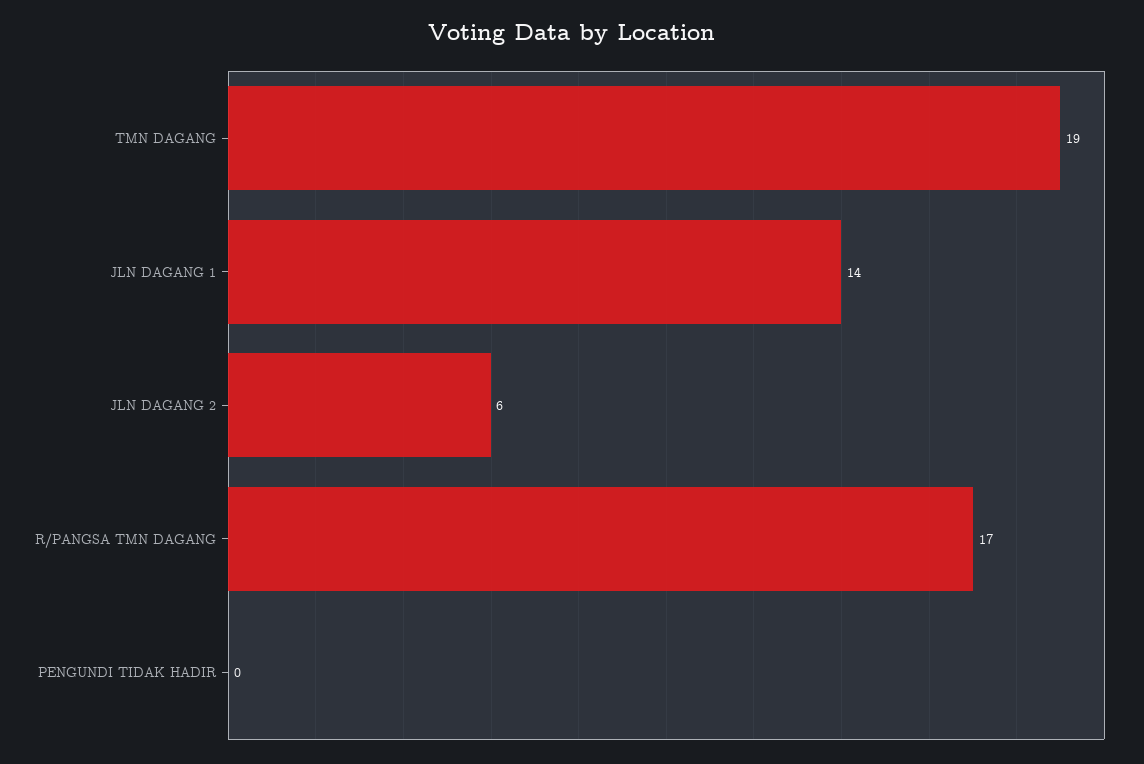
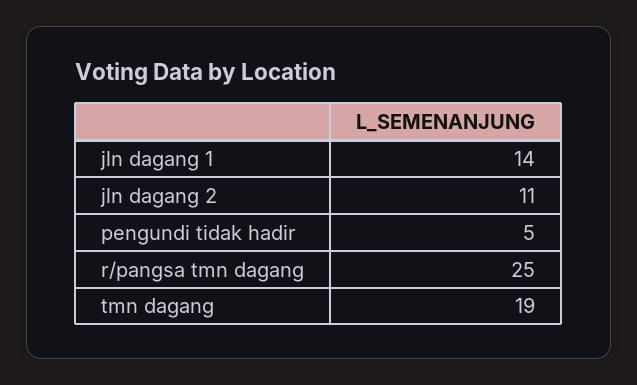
  {
    "TMN DAGANG": 19,
    "JLN DAGANG 1": 14,
-   "JLN DAGANG 2": 6,
+   "JLN DAGANG 2": 11,
-   "R/PANGSA TMN DAGANG": 17,
+   "R/PANGSA TMN DAGANG": 25,
-   "PENGUNDI TIDAK HADIR": 0
+   "PENGUNDI TIDAK HADIR": 5
  }

